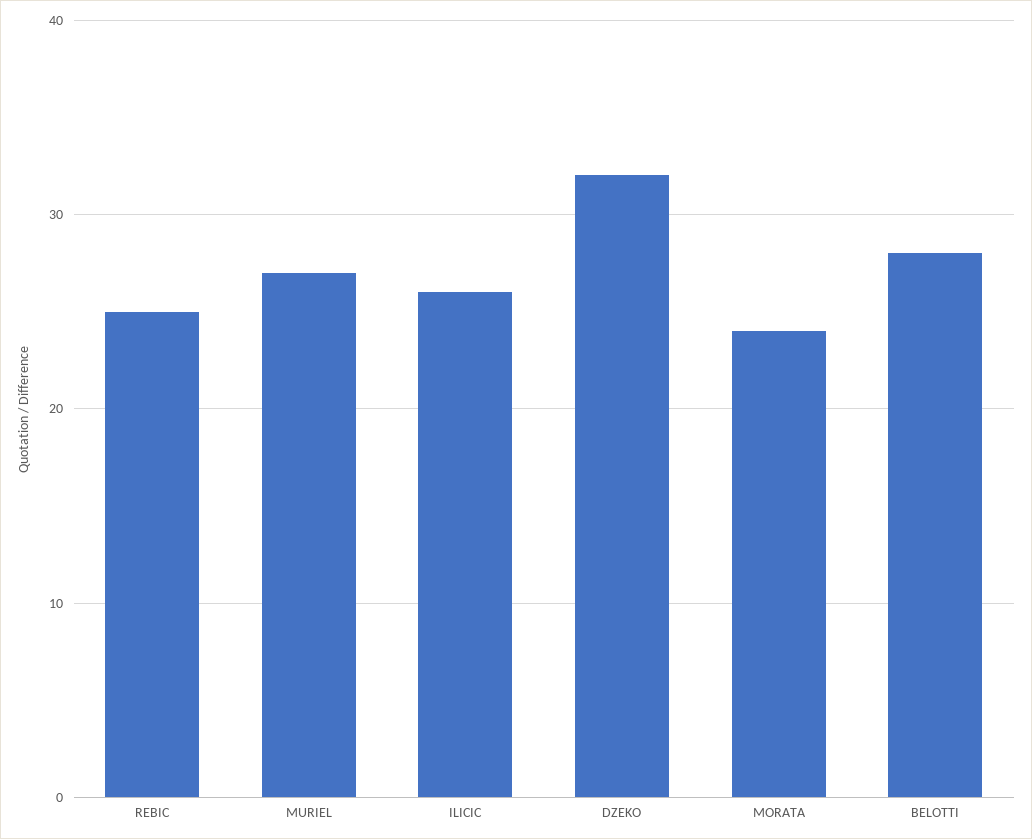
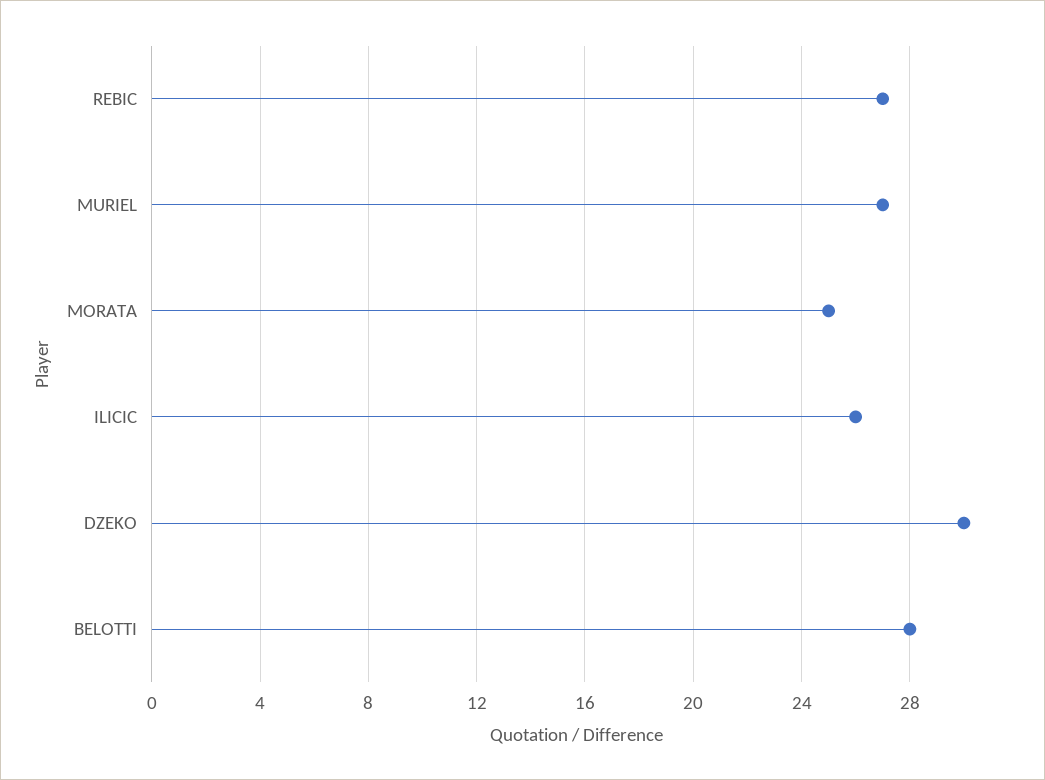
  {
-   "REBIC": 25,
+   "REBIC": 27,
    "MURIEL": 27,
    "ILICIC": 26,
-   "DZEKO": 32,
+   "DZEKO": 30,
-   "MORATA": 24,
+   "MORATA": 25,
    "BELOTTI": 28
  }

